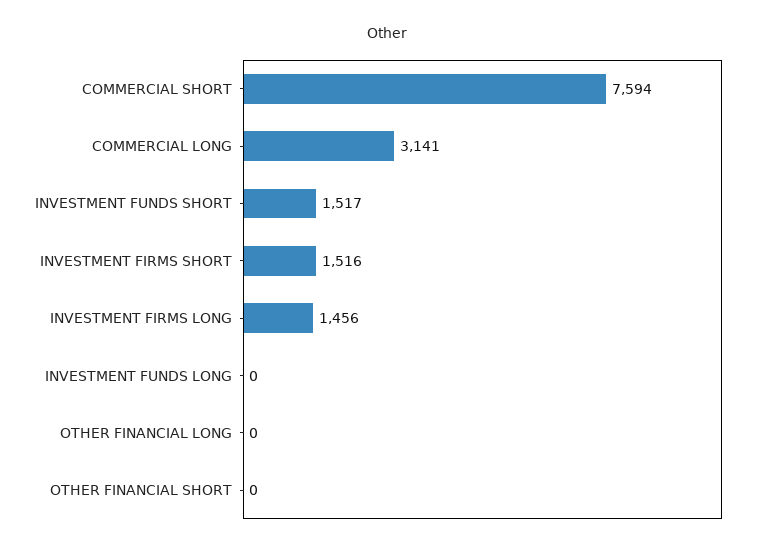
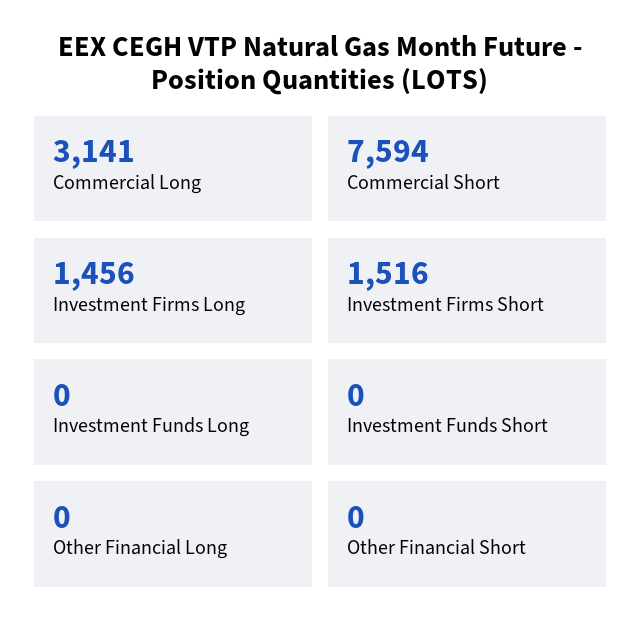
  {
    "COMMERCIAL SHORT": 7594,
    "COMMERCIAL LONG": 3141,
-   "INVESTMENT FUNDS SHORT": 1517,
+   "INVESTMENT FUNDS SHORT": 0,
    "INVESTMENT FIRMS SHORT": 1516,
    "INVESTMENT FIRMS LONG": 1456,
    "INVESTMENT FUNDS LONG": 0,
    "OTHER FINANCIAL LONG": 0,
    "OTHER FINANCIAL SHORT": 0
  }

